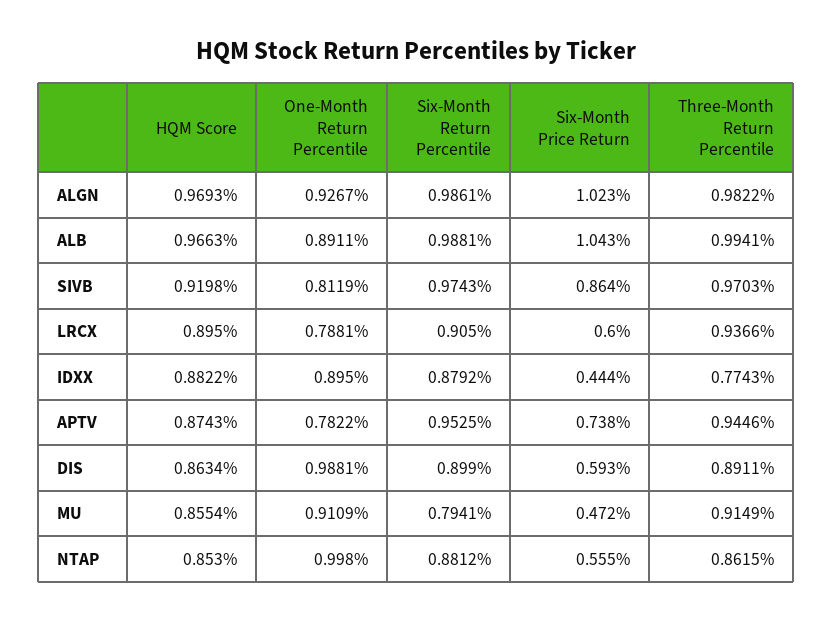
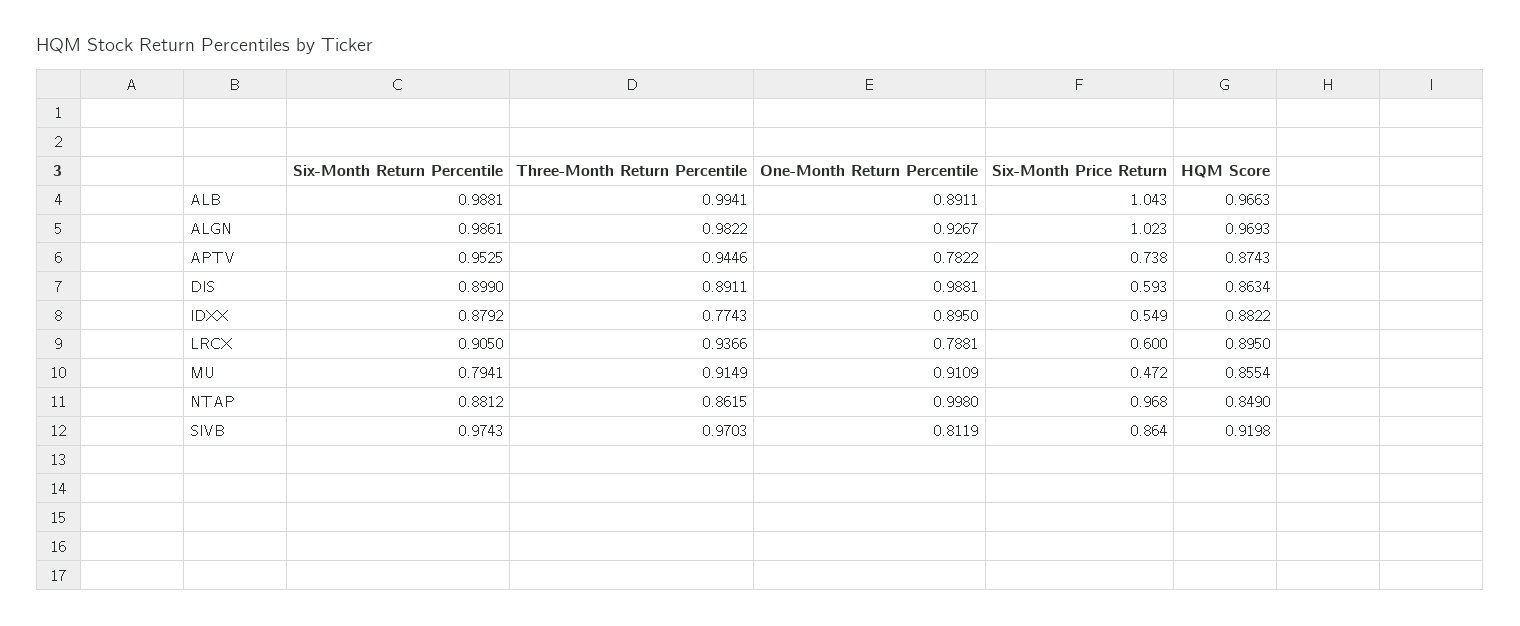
  {
    "HQM Score": {
      "ALGN": 0.9693,
      "ALB": 0.9663,
      "SIVB": 0.9198,
      "LRCX": 0.895,
      "IDXX": 0.8822,
      "APTV": 0.8743,
      "DIS": 0.8634,
      "MU": 0.8554,
-     "NTAP": 0.853
+     "NTAP": 0.849
    },
    "One-Month Return Percentile": {
      "ALGN": 0.9267,
      "ALB": 0.8911,
      "SIVB": 0.8119,
      "LRCX": 0.7881,
      "IDXX": 0.895,
      "APTV": 0.7822,
      "DIS": 0.9881,
      "MU": 0.9109,
      "NTAP": 0.998
    },
    "Six-Month Return Percentile": {
      "ALGN": 0.9861,
      "ALB": 0.9881,
      "SIVB": 0.9743,
      "LRCX": 0.905,
      "IDXX": 0.8792,
      "APTV": 0.9525,
      "DIS": 0.899,
      "MU": 0.7941,
      "NTAP": 0.8812
    },
    "Six-Month Price Return": {
      "ALGN": 1.023,
      "ALB": 1.043,
      "SIVB": 0.864,
      "LRCX": 0.6,
-     "IDXX": 0.444,
+     "IDXX": 0.549,
      "APTV": 0.738,
      "DIS": 0.593,
      "MU": 0.472,
-     "NTAP": 0.555
+     "NTAP": 0.968
    },
    "Three-Month Return Percentile": {
      "ALGN": 0.9822,
      "ALB": 0.9941,
      "SIVB": 0.9703,
      "LRCX": 0.9366,
      "IDXX": 0.7743,
      "APTV": 0.9446,
      "DIS": 0.8911,
      "MU": 0.9149,
      "NTAP": 0.8615
    }
  }

